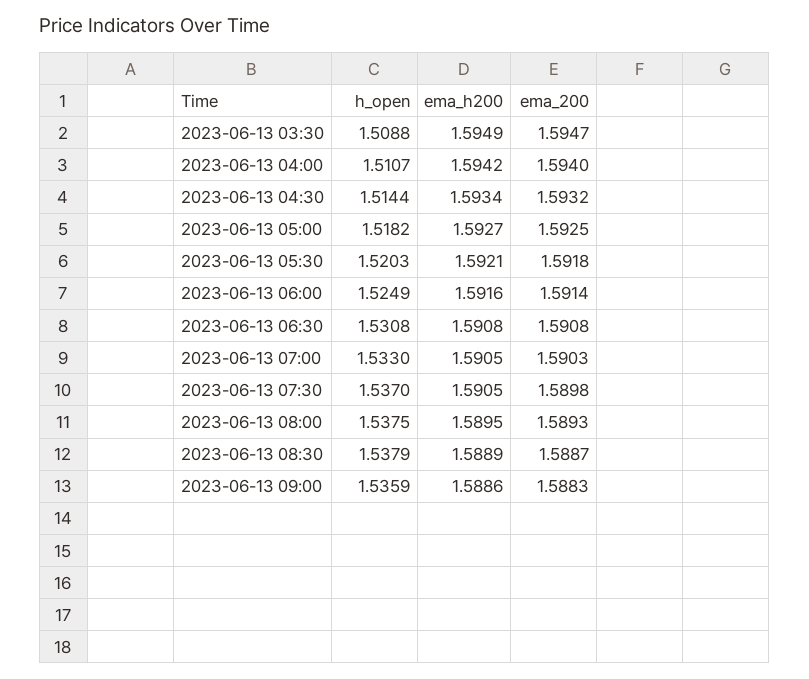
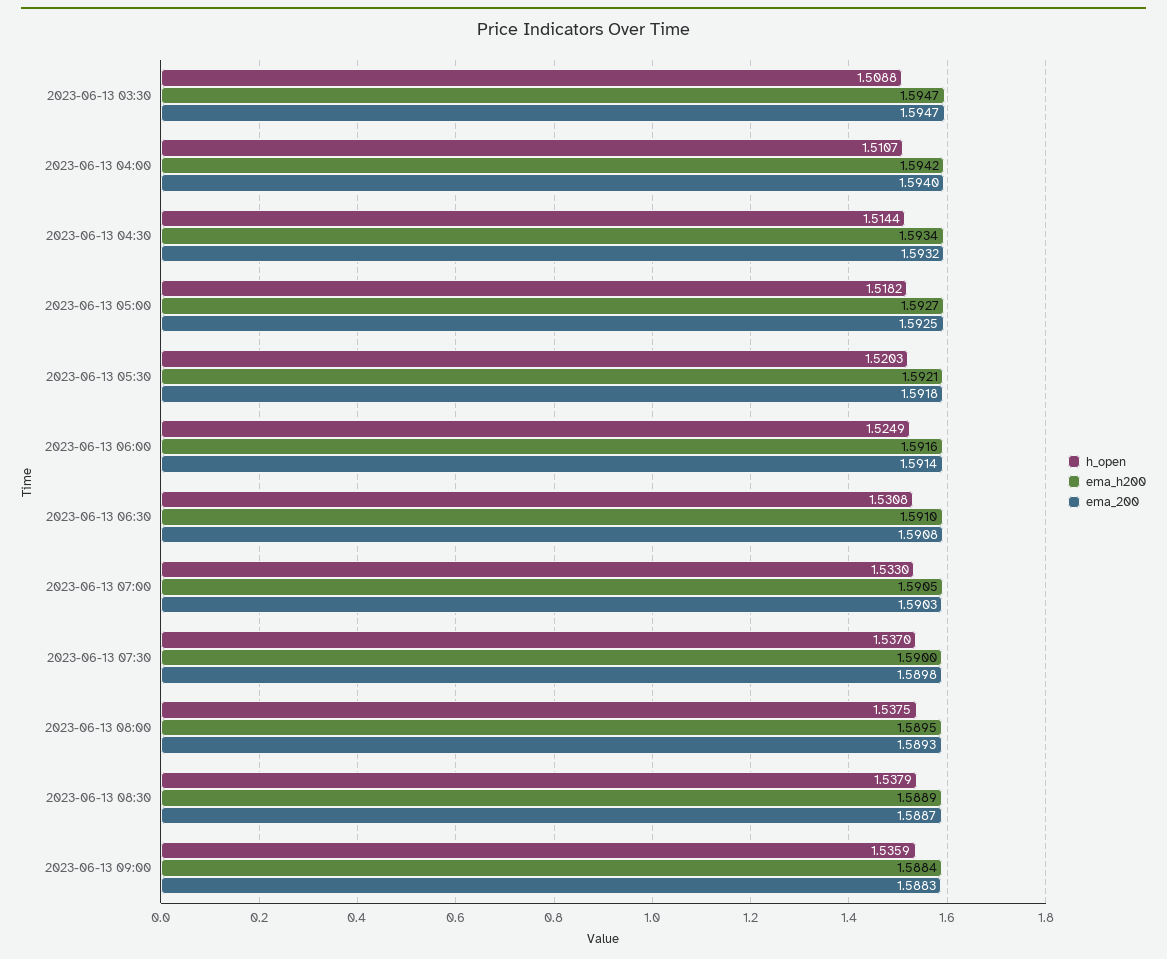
  {
    "h_open": {
      "2023-06-13 03:30": 1.5088,
      "2023-06-13 04:00": 1.5107,
      "2023-06-13 04:30": 1.5144,
      "2023-06-13 05:00": 1.5182,
      "2023-06-13 05:30": 1.5203,
      "2023-06-13 06:00": 1.5249,
      "2023-06-13 06:30": 1.5308,
      "2023-06-13 07:00": 1.533,
      "2023-06-13 07:30": 1.537,
      "2023-06-13 08:00": 1.5375,
      "2023-06-13 08:30": 1.5379,
      "2023-06-13 09:00": 1.5359
    },
    "ema_h200": {
-     "2023-06-13 03:30": 1.5949,
+     "2023-06-13 03:30": 1.5947,
      "2023-06-13 04:00": 1.5942,
      "2023-06-13 04:30": 1.5934,
      "2023-06-13 05:00": 1.5927,
      "2023-06-13 05:30": 1.5921,
      "2023-06-13 06:00": 1.5916,
-     "2023-06-13 06:30": 1.5908,
+     "2023-06-13 06:30": 1.591,
      "2023-06-13 07:00": 1.5905,
-     "2023-06-13 07:30": 1.5905,
+     "2023-06-13 07:30": 1.59,
      "2023-06-13 08:00": 1.5895,
      "2023-06-13 08:30": 1.5889,
-     "2023-06-13 09:00": 1.5886
+     "2023-06-13 09:00": 1.5884
    },
    "ema_200": {
      "2023-06-13 03:30": 1.5947,
      "2023-06-13 04:00": 1.594,
      "2023-06-13 04:30": 1.5932,
      "2023-06-13 05:00": 1.5925,
      "2023-06-13 05:30": 1.5918,
      "2023-06-13 06:00": 1.5914,
      "2023-06-13 06:30": 1.5908,
      "2023-06-13 07:00": 1.5903,
      "2023-06-13 07:30": 1.5898,
      "2023-06-13 08:00": 1.5893,
      "2023-06-13 08:30": 1.5887,
      "2023-06-13 09:00": 1.5883
    }
  }

